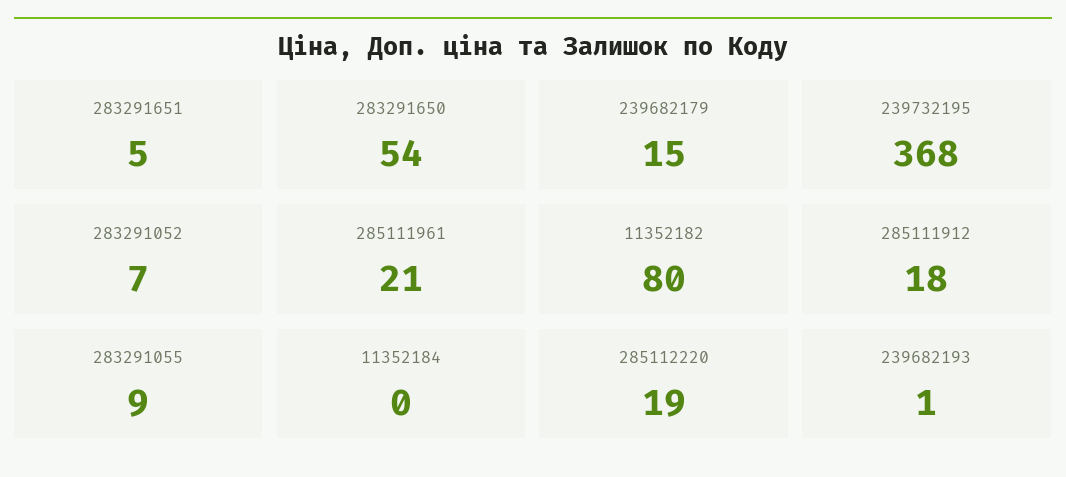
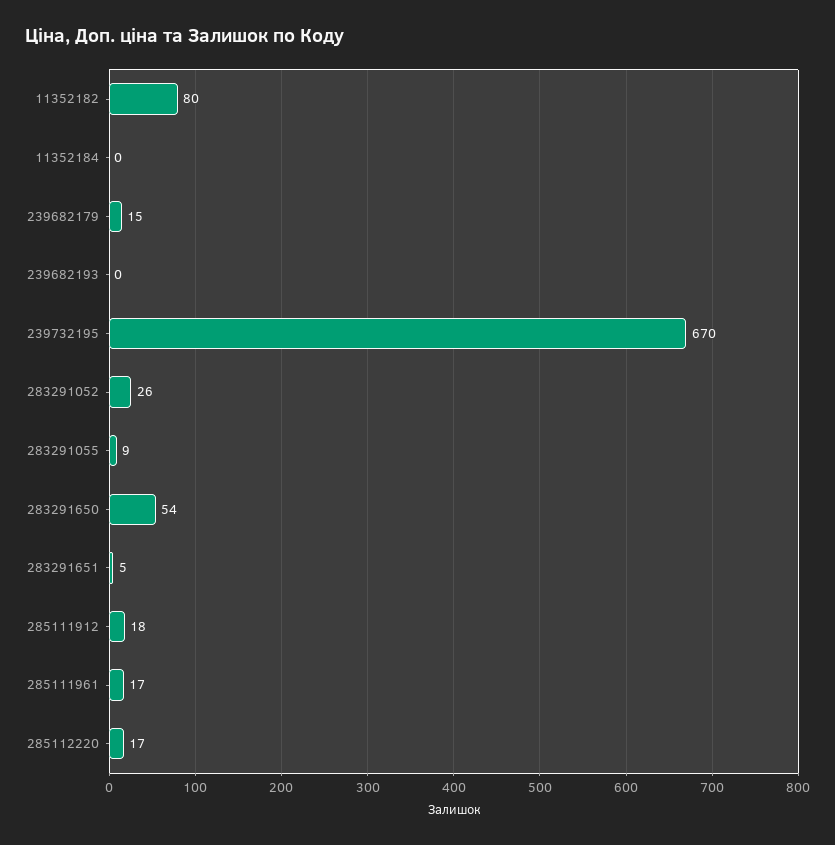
  {
    "283291651": 5,
    "283291650": 54,
    "239682179": 15,
-   "239732195": 368,
+   "239732195": 670,
-   "283291052": 7,
+   "283291052": 26,
-   "285111961": 21,
+   "285111961": 17,
    "11352182": 80,
    "285111912": 18,
    "283291055": 9,
    "11352184": 0,
-   "285112220": 19,
+   "285112220": 17,
-   "239682193": 1
+   "239682193": 0
  }

